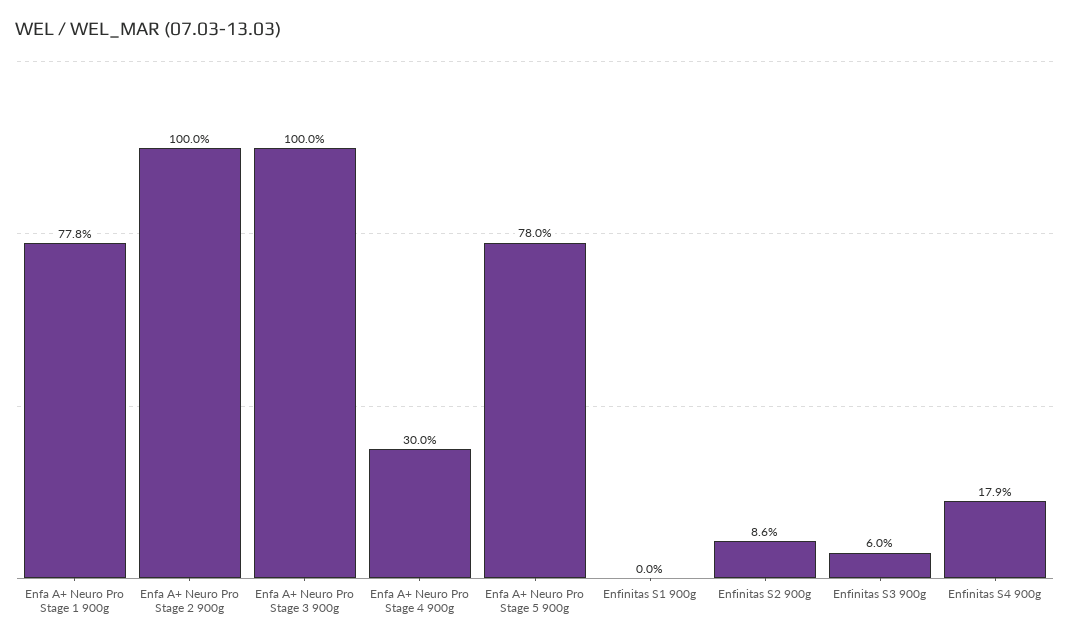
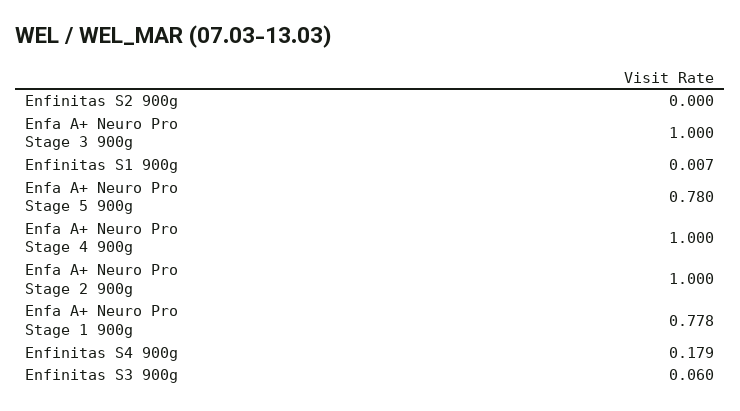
  {
    "Enfa A+ Neuro Pro Stage 1 900g": 0.778,
    "Enfa A+ Neuro Pro Stage 2 900g": 1,
    "Enfa A+ Neuro Pro Stage 3 900g": 1,
-   "Enfa A+ Neuro Pro Stage 4 900g": 0.3,
+   "Enfa A+ Neuro Pro Stage 4 900g": 1,
    "Enfa A+ Neuro Pro Stage 5 900g": 0.78,
-   "Enfinitas S1 900g": 0,
+   "Enfinitas S1 900g": 0.007,
-   "Enfinitas S2 900g": 0.086,
+   "Enfinitas S2 900g": 0,
    "Enfinitas S3 900g": 0.06,
    "Enfinitas S4 900g": 0.179
  }

